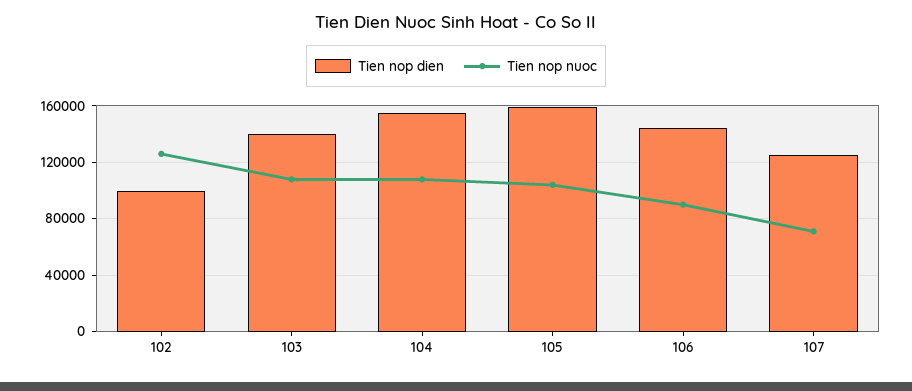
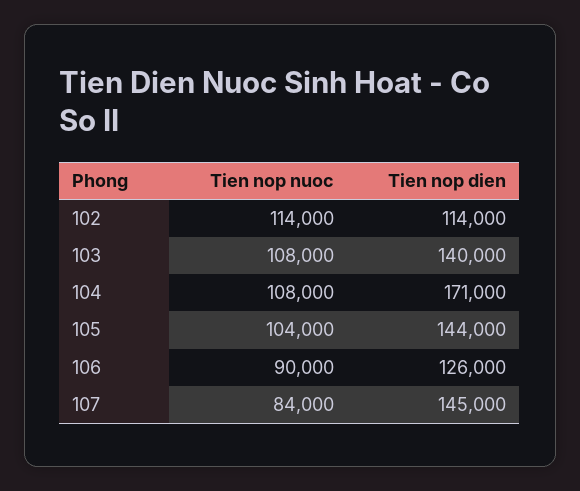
  {
    "Tien nop dien": {
-     "102": 100000,
+     "102": 114000,
      "103": 140000,
-     "104": 155000,
+     "104": 171000,
-     "105": 160000,
+     "105": 144000,
-     "106": 145000,
+     "106": 126000,
-     "107": 125000
+     "107": 145000
    },
    "Tien nop nuoc": {
-     "102": 125000,
+     "102": 114000,
      "103": 108000,
      "104": 108000,
      "105": 104000,
      "106": 90000,
-     "107": 70000
+     "107": 84000
    }
  }

